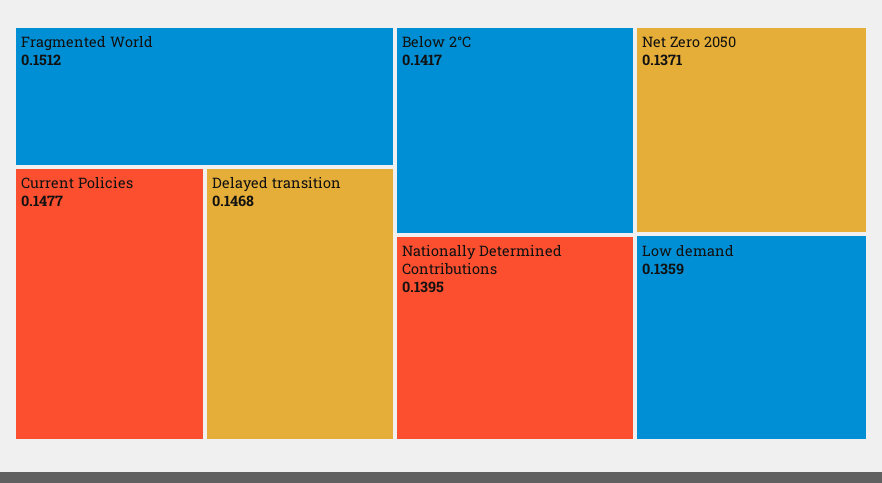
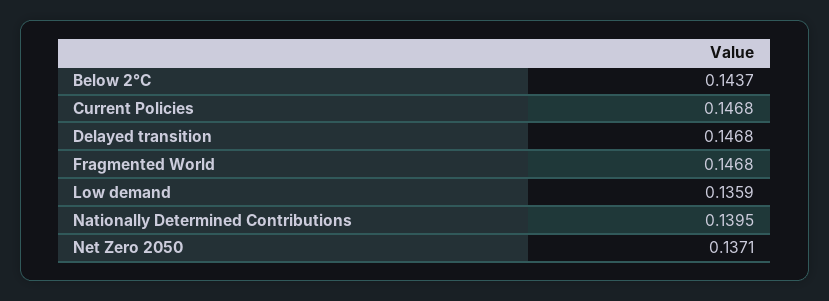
  {
-   "Fragmented World": 0.1512,
+   "Fragmented World": 0.1468,
-   "Current Policies": 0.1477,
+   "Current Policies": 0.1468,
    "Delayed transition": 0.1468,
-   "Below 2°C": 0.1417,
+   "Below 2°C": 0.1437,
    "Nationally Determined Contributions": 0.1395,
    "Net Zero 2050": 0.1371,
    "Low demand": 0.1359
  }

